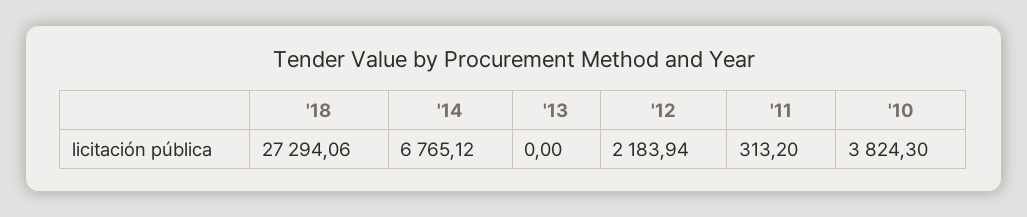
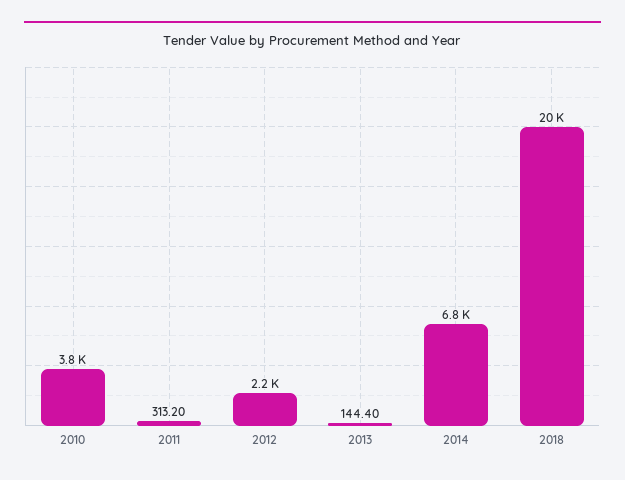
  {
-   "'18": 27294.06,
+   "'18": 20000,
    "'14": 6765.12,
-   "'13": 0,
+   "'13": 144.4,
    "'12": 2183.94,
    "'11": 313.2,
    "'10": 3824.3
  }

